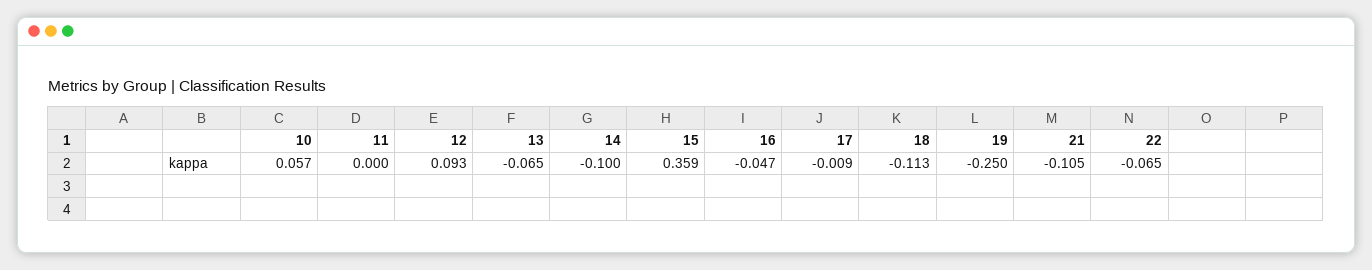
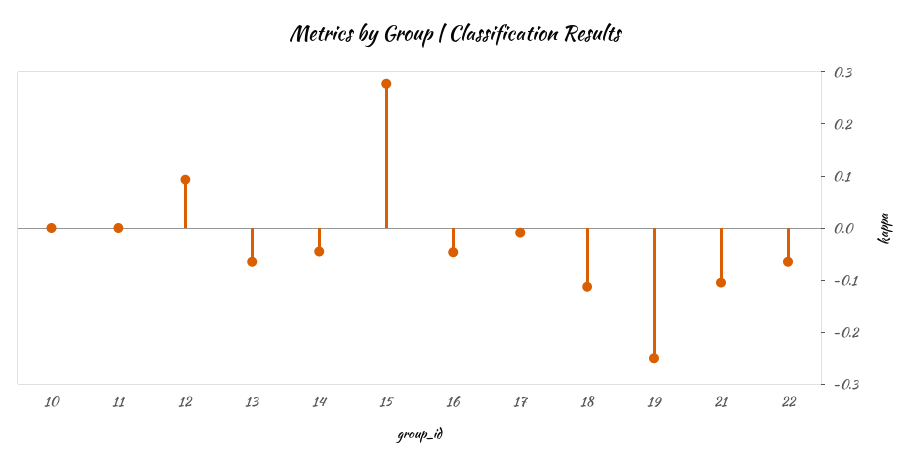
  {
-   "10": 0.057,
+   "10": 0,
    "11": 0,
    "12": 0.093,
    "13": -0.065,
-   "14": -0.1,
+   "14": -0.04,
-   "15": 0.359,
+   "15": 0.28,
    "16": -0.047,
    "17": -0.009,
    "18": -0.113,
    "19": -0.25,
    "21": -0.105,
    "22": -0.065
  }

